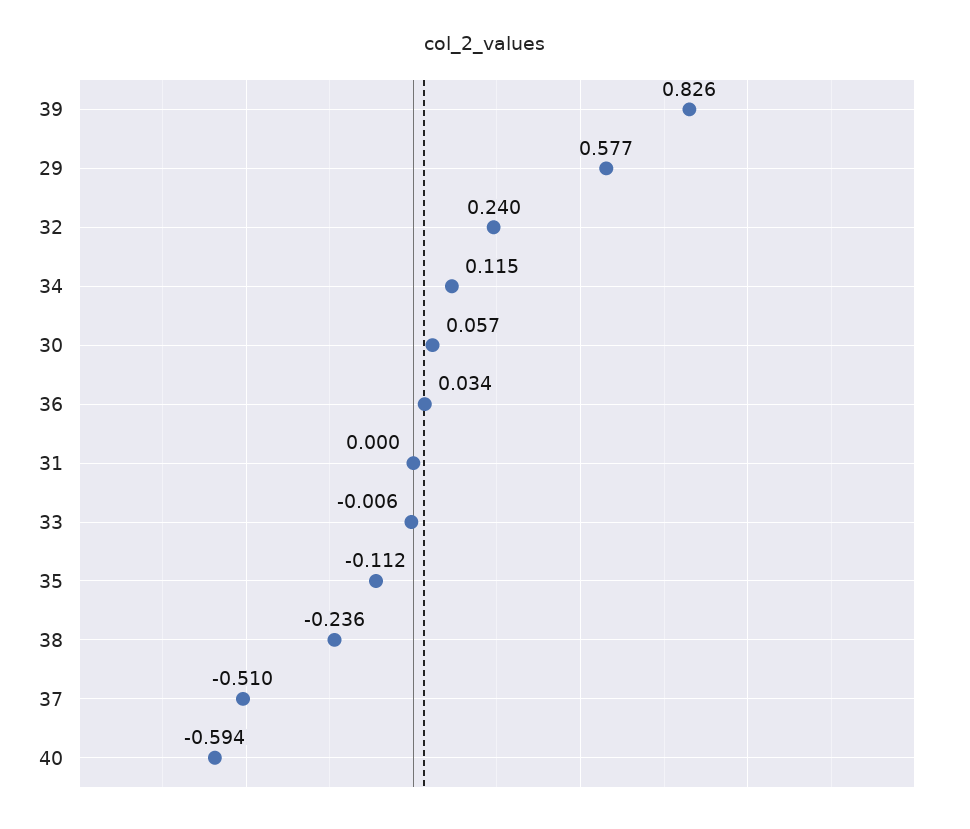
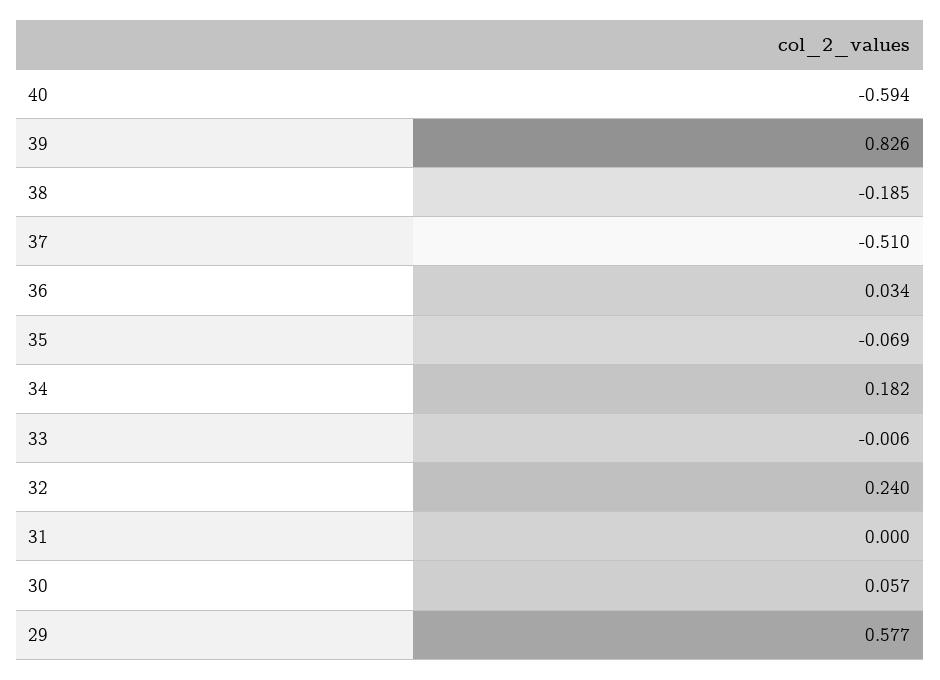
  {
    "39": 0.826,
    "29": 0.577,
    "32": 0.24,
-   "34": 0.115,
+   "34": 0.182,
    "30": 0.057,
    "36": 0.034,
    "31": 0,
    "33": -0.006,
-   "35": -0.112,
+   "35": -0.069,
-   "38": -0.236,
+   "38": -0.185,
    "37": -0.51,
    "40": -0.594
  }

